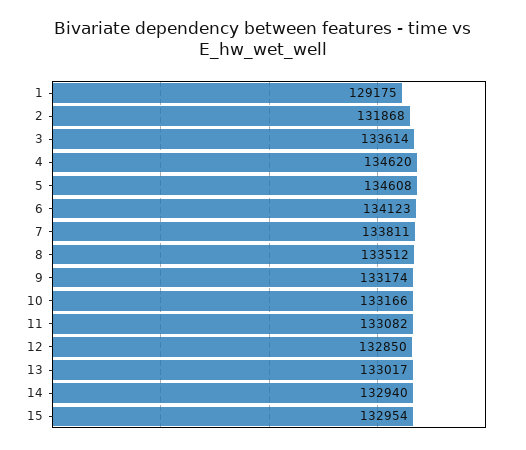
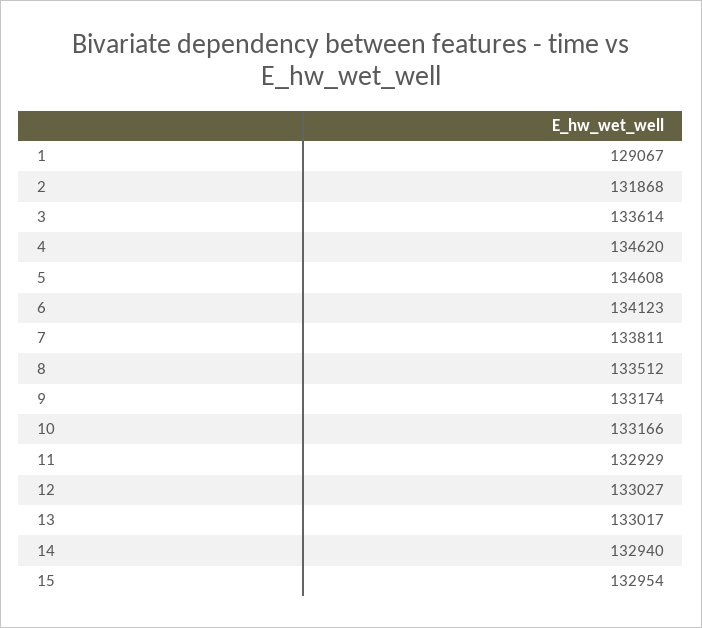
  {
-   "1": 129175,
+   "1": 129067,
    "2": 131868,
    "3": 133614,
    "4": 134620,
    "5": 134608,
    "6": 134123,
    "7": 133811,
    "8": 133512,
    "9": 133174,
    "10": 133166,
-   "11": 133082,
+   "11": 132929,
-   "12": 132850,
+   "12": 133027,
    "13": 133017,
    "14": 132940,
    "15": 132954
  }

